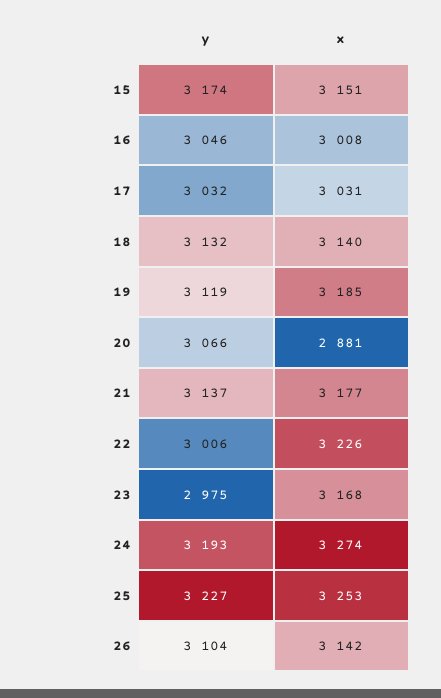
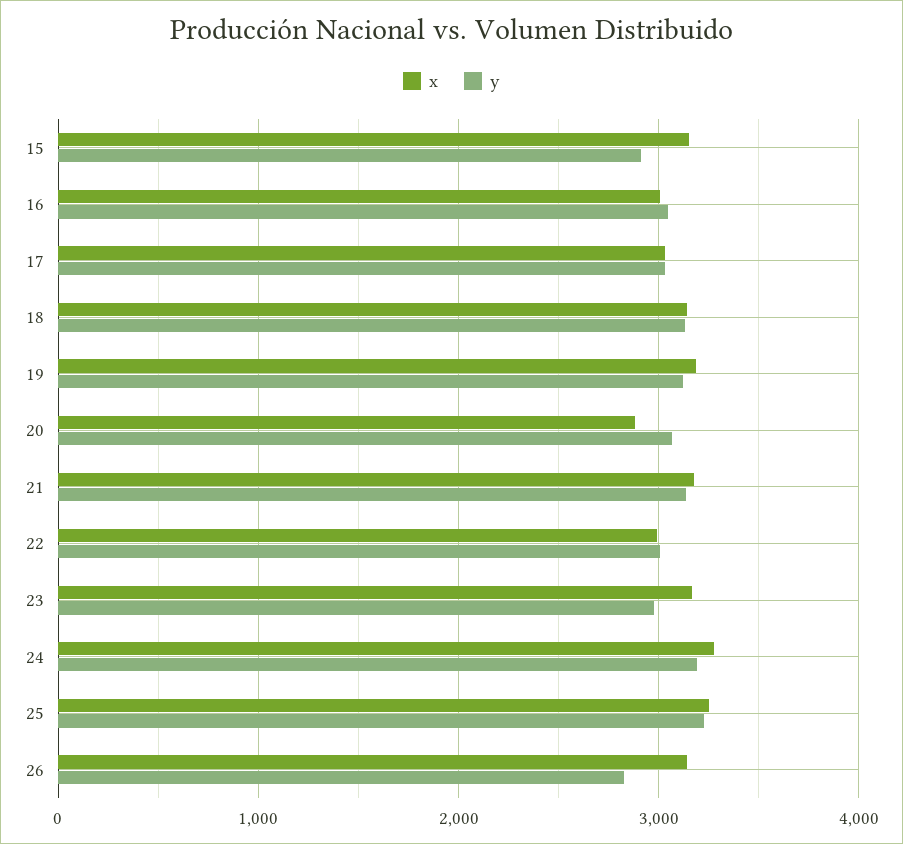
  {
    "y": {
-     "15": 3174,
+     "15": 2900,
      "16": 3046,
      "17": 3032,
      "18": 3132,
      "19": 3119,
      "20": 3066,
      "21": 3137,
      "22": 3006,
      "23": 2975,
      "24": 3193,
      "25": 3227,
-     "26": 3104
+     "26": 2800
    },
    "x": {
      "15": 3151,
      "16": 3008,
      "17": 3031,
      "18": 3140,
      "19": 3185,
      "20": 2881,
      "21": 3177,
-     "22": 3226,
+     "22": 3000,
      "23": 3168,
      "24": 3274,
      "25": 3253,
      "26": 3142
    }
  }

